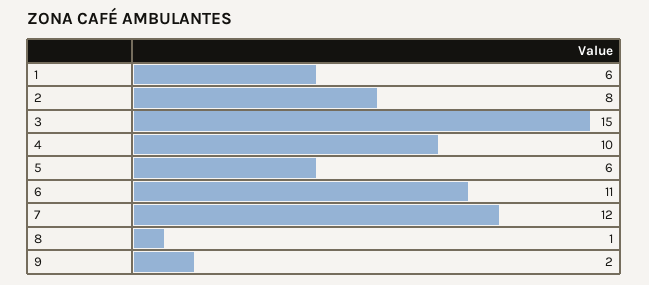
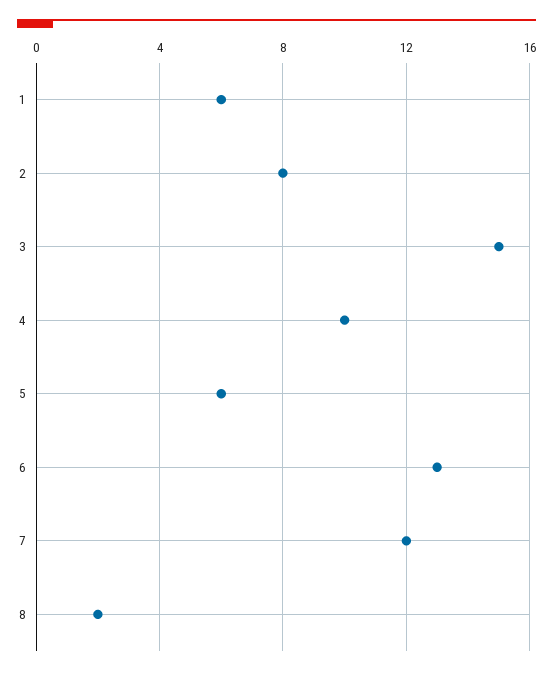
  {
    "1": 6,
    "2": 8,
    "3": 15,
    "4": 10,
    "5": 6,
-   "6": 11,
+   "6": 13,
    "7": 12,
-   "8": 1,
+   "8": 2
-   "9": 2
  }

